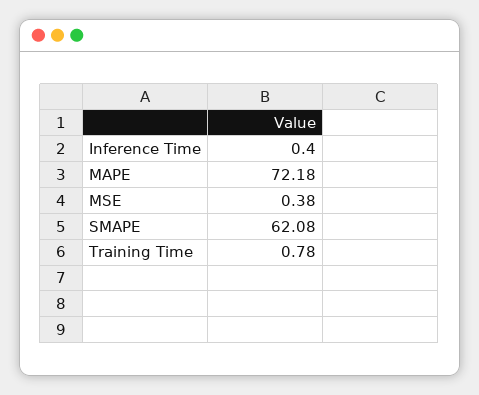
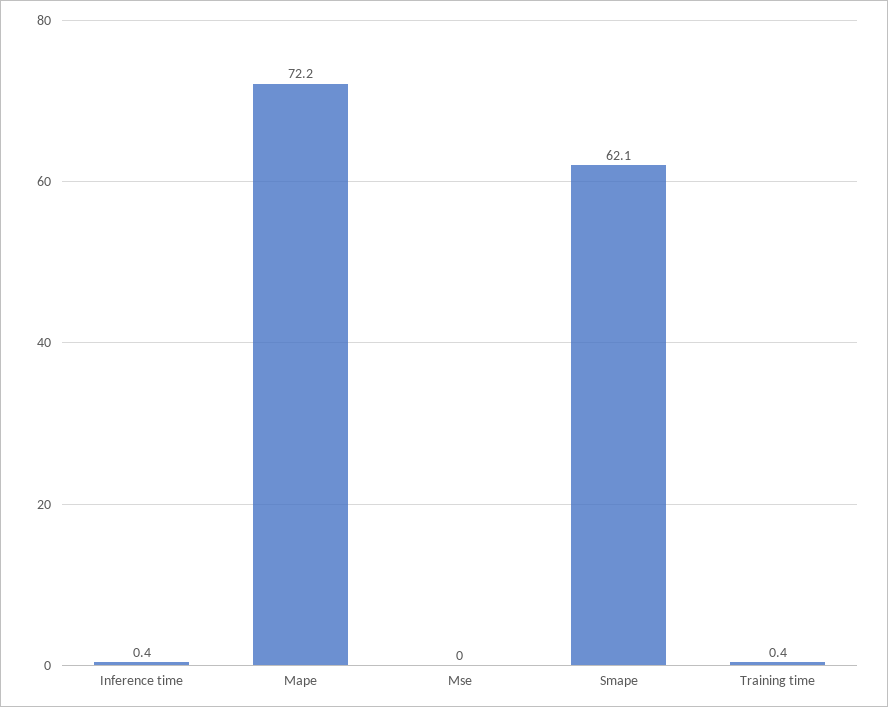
  {
    "Inference Time": 0.4,
    "MAPE": 72.18,
-   "MSE": 0.38,
+   "MSE": 0,
    "SMAPE": 62.08,
-   "Training Time": 0.78
+   "Training Time": 0.4
  }

